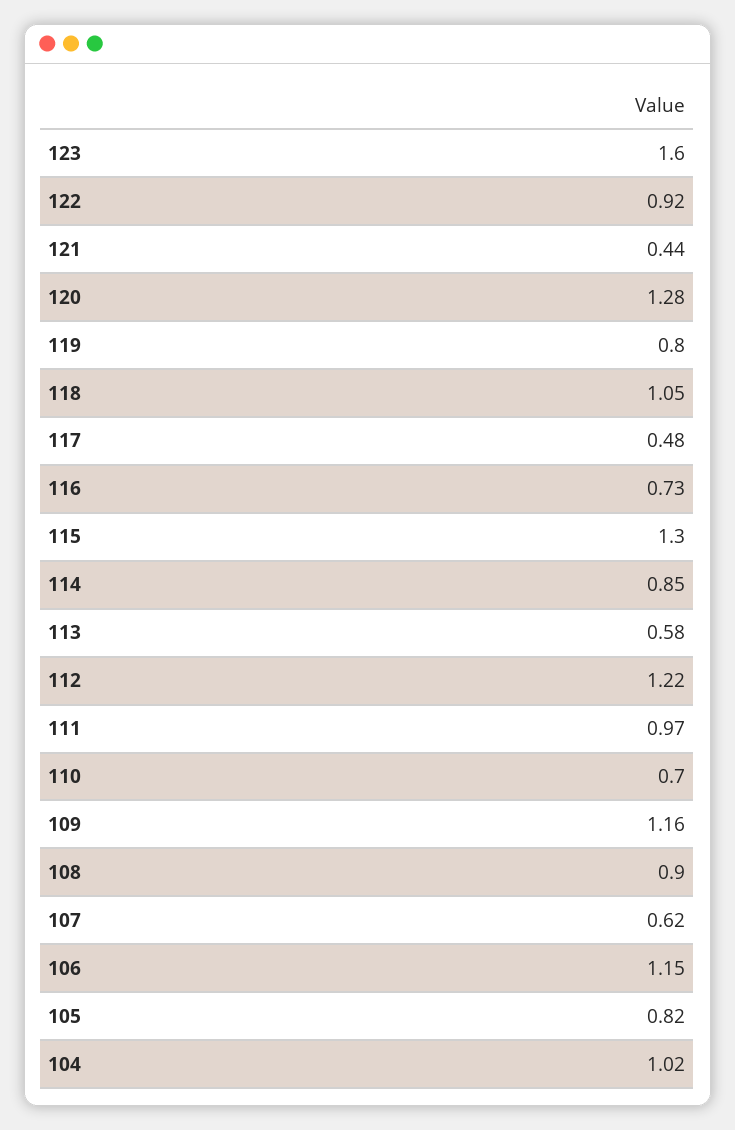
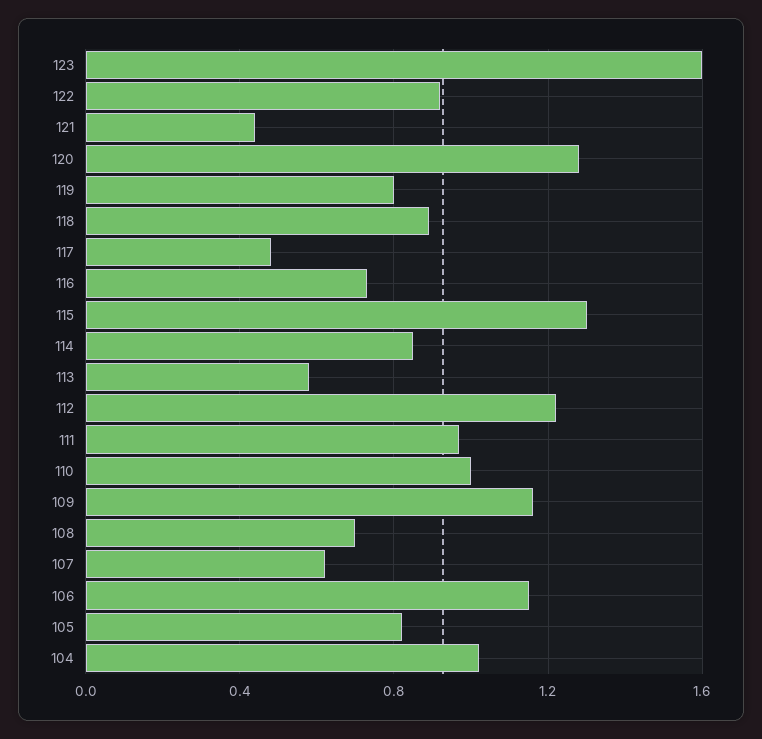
  {
    "123": 1.6,
    "122": 0.92,
    "121": 0.44,
    "120": 1.28,
    "119": 0.8,
-   "118": 1.05,
+   "118": 0.9,
    "117": 0.48,
    "116": 0.73,
    "115": 1.3,
    "114": 0.85,
    "113": 0.58,
    "112": 1.22,
    "111": 0.97,
-   "110": 0.7,
+   "110": 1,
    "109": 1.16,
-   "108": 0.9,
+   "108": 0.7,
    "107": 0.62,
    "106": 1.15,
    "105": 0.82,
    "104": 1.02
  }

